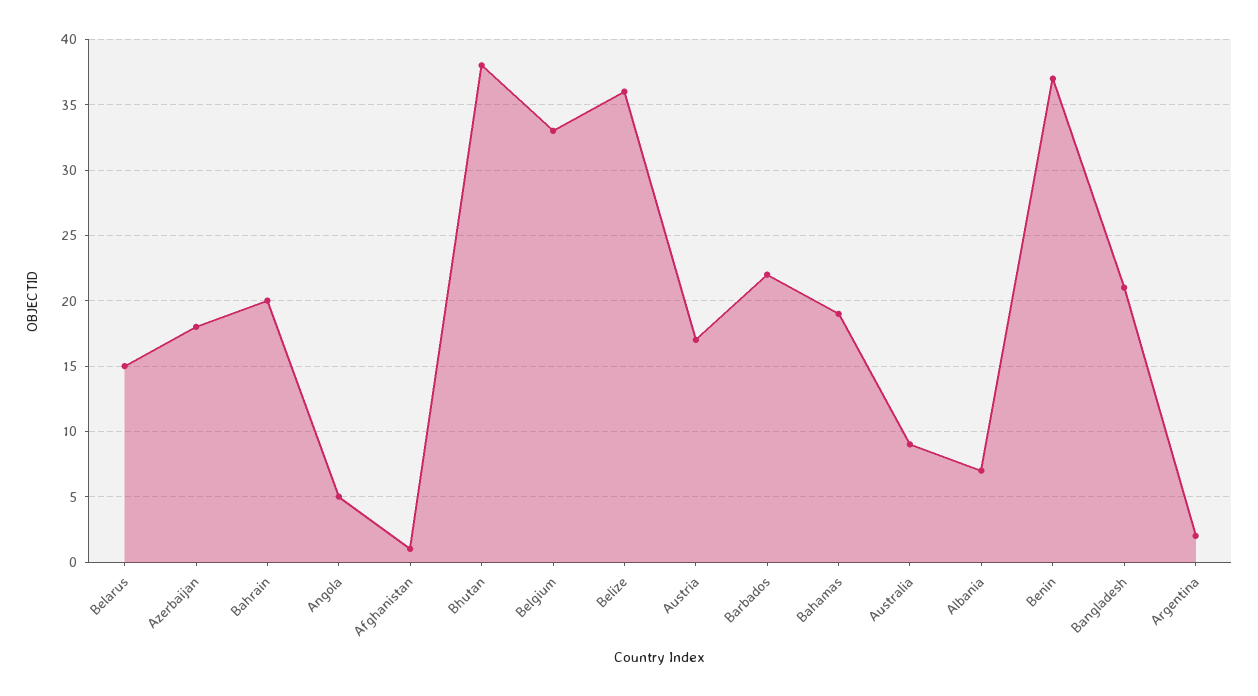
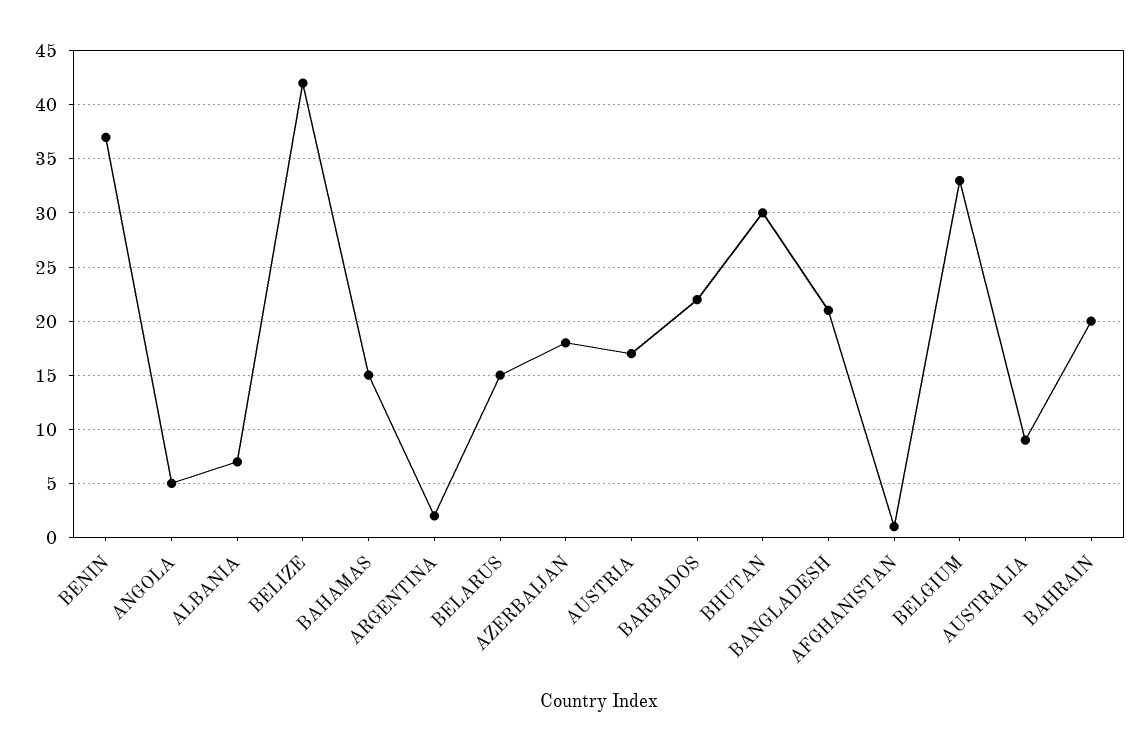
  {
    "Belarus": 15,
    "Azerbaijan": 18,
    "Bahrain": 20,
    "Angola": 5,
    "Afghanistan": 1,
-   "Bhutan": 38,
+   "Bhutan": 30,
    "Belgium": 33,
-   "Belize": 36,
+   "Belize": 42,
    "Austria": 17,
    "Barbados": 22,
-   "Bahamas": 19,
+   "Bahamas": 15,
    "Australia": 9,
    "Albania": 7,
    "Benin": 37,
    "Bangladesh": 21,
    "Argentina": 2
  }

